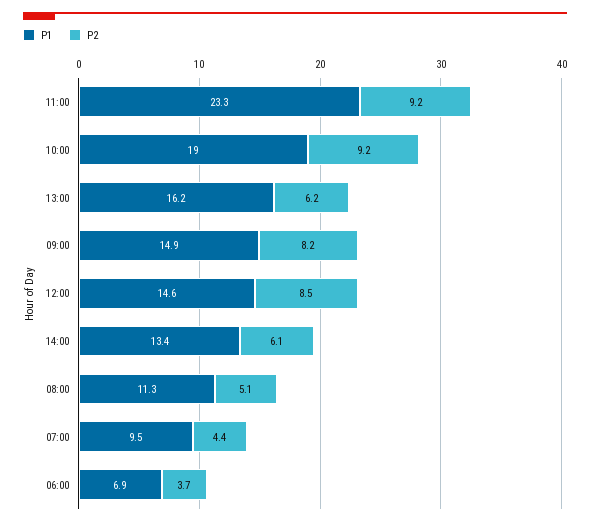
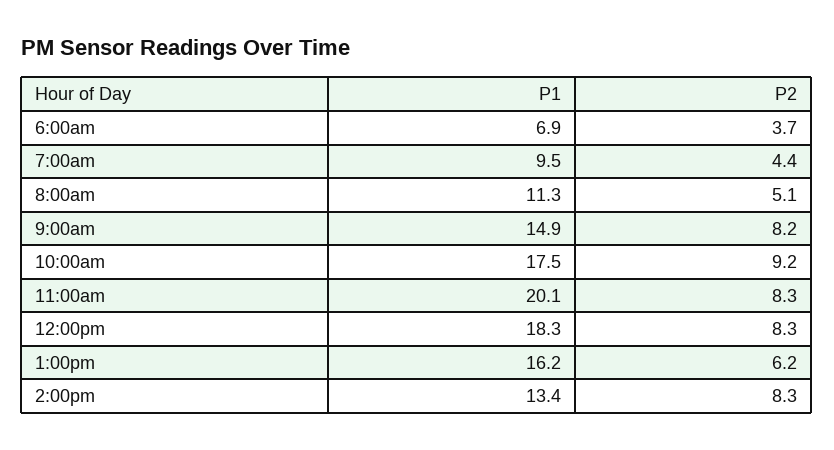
  {
    "P1": {
-     "11:00": 23.3,
+     "11:00": 20.1,
-     "10:00": 19,
+     "10:00": 17.5,
      "13:00": 16.2,
      "09:00": 14.9,
-     "12:00": 14.6,
+     "12:00": 18.3,
      "14:00": 13.4,
      "08:00": 11.3,
      "07:00": 9.5,
      "06:00": 6.9
    },
    "P2": {
-     "11:00": 9.2,
+     "11:00": 8.3,
      "10:00": 9.2,
      "13:00": 6.2,
      "09:00": 8.2,
-     "12:00": 8.5,
+     "12:00": 8.3,
-     "14:00": 6.1,
+     "14:00": 8.3,
      "08:00": 5.1,
      "07:00": 4.4,
      "06:00": 3.7
    }
  }

